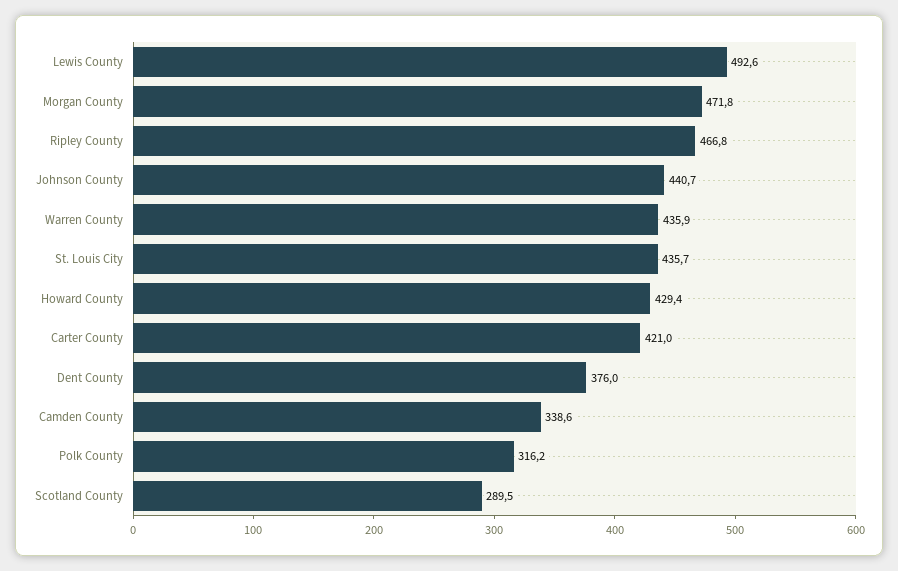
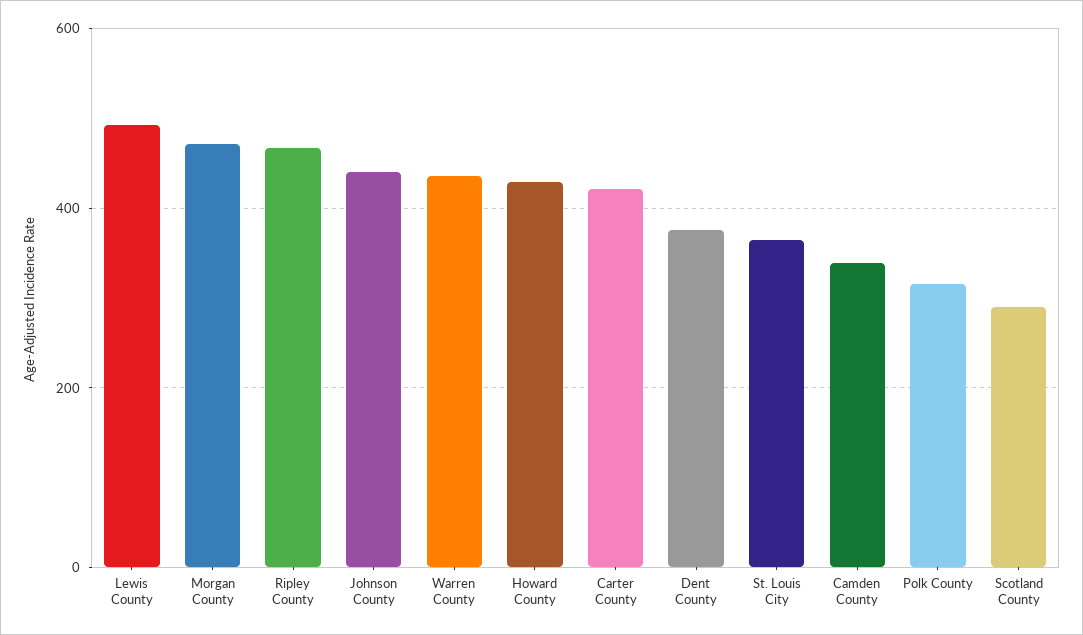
  {
    "Lewis County": 492.6,
    "Morgan County": 471.8,
    "Ripley County": 466.8,
    "Johnson County": 440.7,
    "Warren County": 435.9,
-   "St. Louis City": 435.7,
+   "St. Louis City": 360,
    "Howard County": 429.4,
    "Carter County": 421,
    "Dent County": 376,
    "Camden County": 338.6,
    "Polk County": 316.2,
    "Scotland County": 289.5
  }

